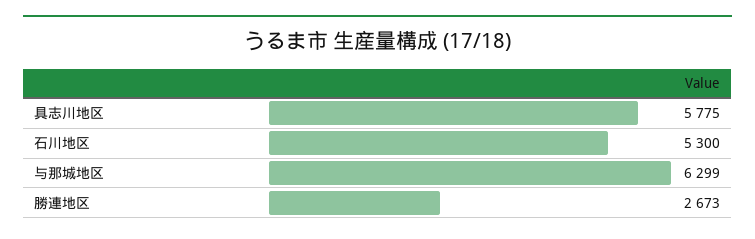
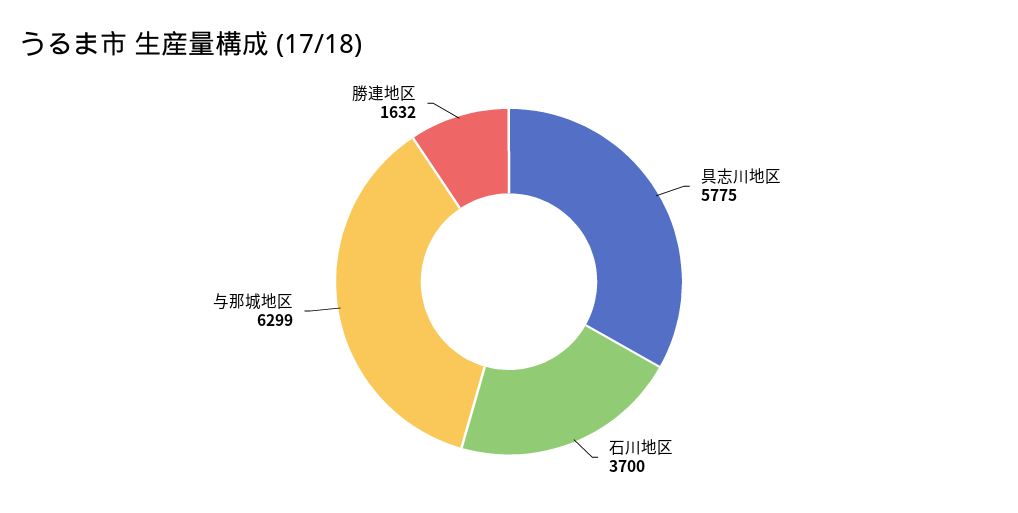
  {
    "具志川地区": 5775,
-   "石川地区": 5300,
+   "石川地区": 3700,
    "与那城地区": 6299,
-   "勝連地区": 2673
+   "勝連地区": 1632
  }

